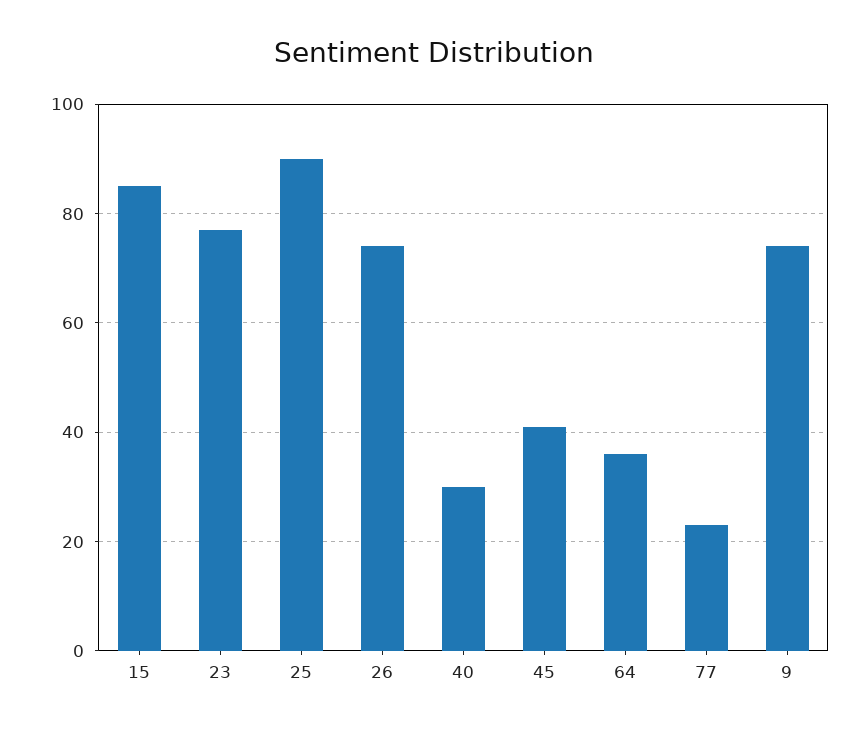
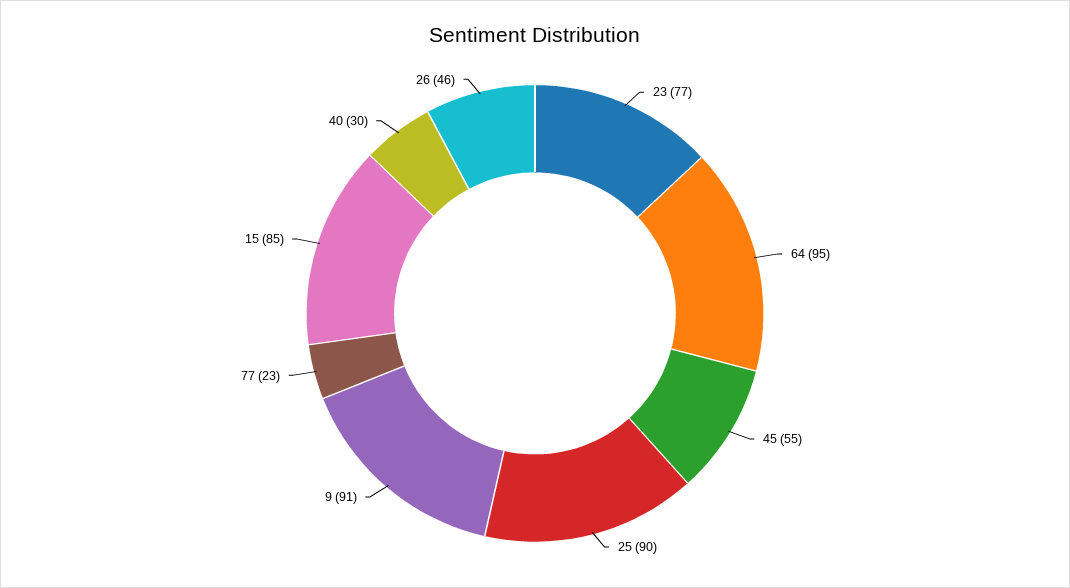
  {
    "15": 85,
    "23": 77,
    "25": 90,
-   "26": 75,
+   "26": 46,
    "40": 30,
-   "45": 40,
+   "45": 55,
-   "64": 35,
+   "64": 95,
    "77": 23,
-   "9": 75
+   "9": 91
  }

